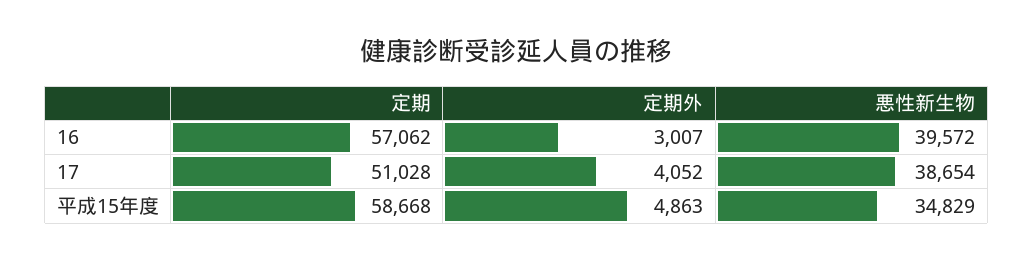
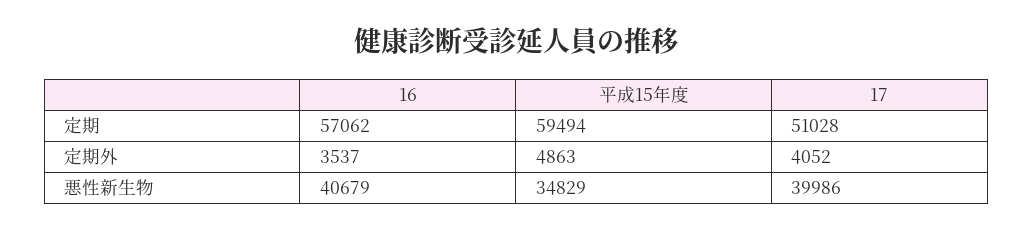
  {
    "定期": {
      "16": 57062,
      "17": 51028,
-     "平成15年度": 58668
+     "平成15年度": 59494
    },
    "定期外": {
-     "16": 3007,
+     "16": 3537,
      "17": 4052,
      "平成15年度": 4863
    },
    "悪性新生物": {
-     "16": 39572,
+     "16": 40679,
-     "17": 38654,
+     "17": 39986,
      "平成15年度": 34829
    }
  }

